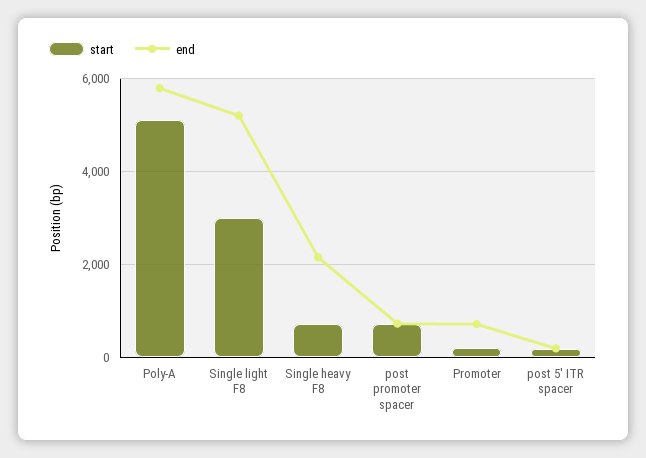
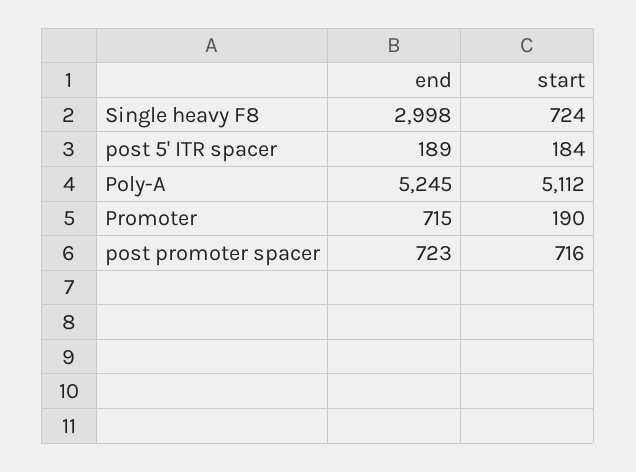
  {
    "start": {
      "Poly-A": 5112,
-     "Single light F8": 3000,
      "Single heavy F8": 724,
      "post promoter spacer": 716,
      "Promoter": 190,
      "post 5' ITR spacer": 184
    },
    "end": {
-     "Poly-A": 5800,
+     "Poly-A": 5245,
-     "Single light F8": 5200,
-     "Single heavy F8": 2200,
+     "Single heavy F8": 2998,
      "post promoter spacer": 723,
      "Promoter": 715,
      "post 5' ITR spacer": 189
    }
  }

